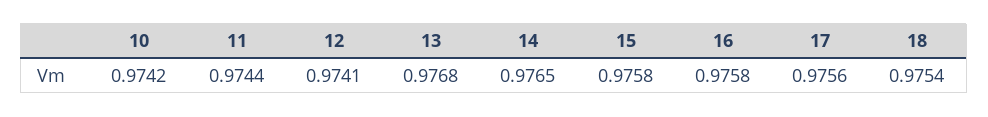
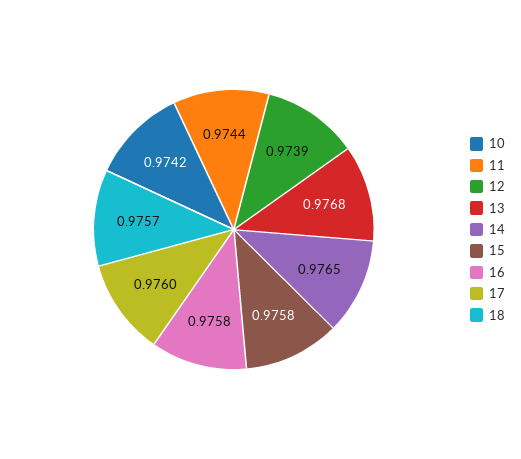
  {
    "10": 0.9742,
    "11": 0.9744,
-   "12": 0.9741,
+   "12": 0.9739,
    "13": 0.9768,
    "14": 0.9765,
    "15": 0.9758,
    "16": 0.9758,
-   "17": 0.9756,
+   "17": 0.976,
-   "18": 0.9754
+   "18": 0.9757
  }

